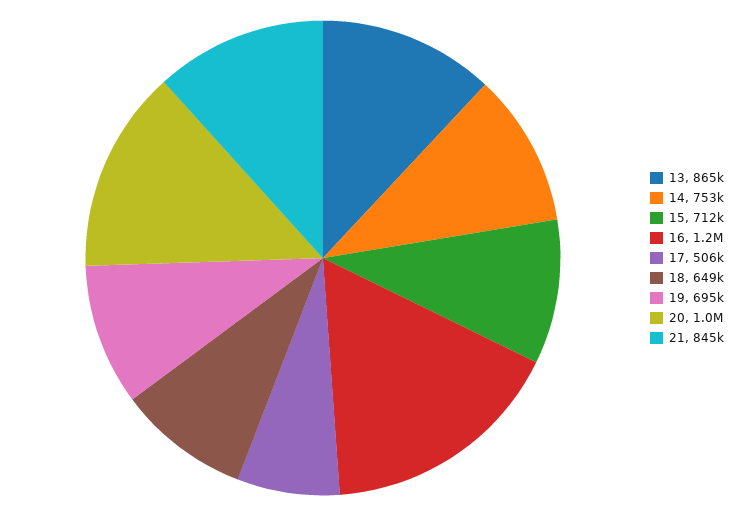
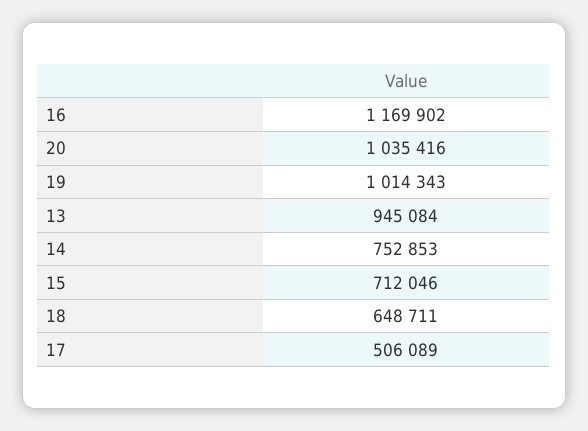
  {
-   "13": 865000,
+   "13": 945084,
    "14": 752853,
    "15": 712046,
    "16": 1169902,
    "17": 506089,
    "18": 648711,
-   "19": 695000,
+   "19": 1014343,
-   "20": 1035416,
+   "20": 1035416
-   "21": 845000
  }

